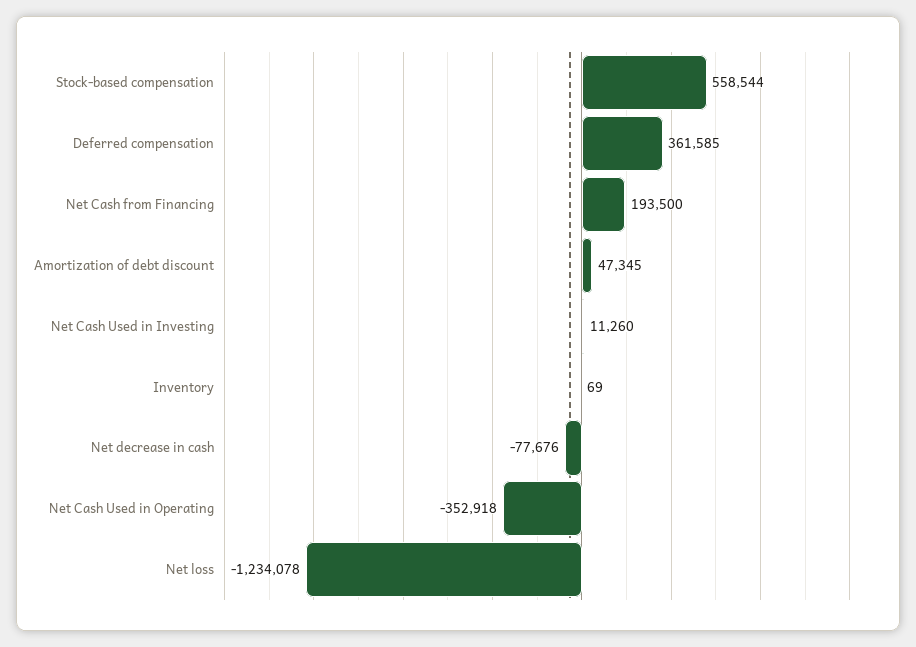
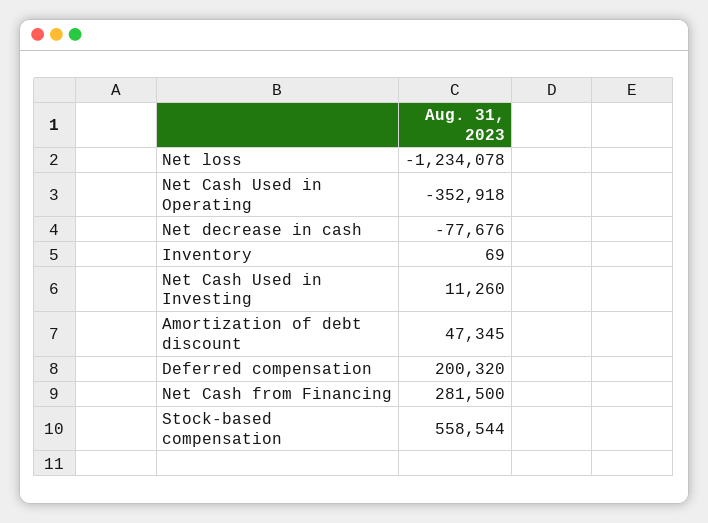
  {
    "Stock-based compensation": 558544,
-   "Deferred compensation": 361585,
+   "Deferred compensation": 200320,
-   "Net Cash from Financing": 193500,
+   "Net Cash from Financing": 281500,
    "Amortization of debt discount": 47345,
    "Net Cash Used in Investing": 11260,
    "Inventory": 69,
    "Net decrease in cash": -77676,
    "Net Cash Used in Operating": -352918,
    "Net loss": -1234078
  }

